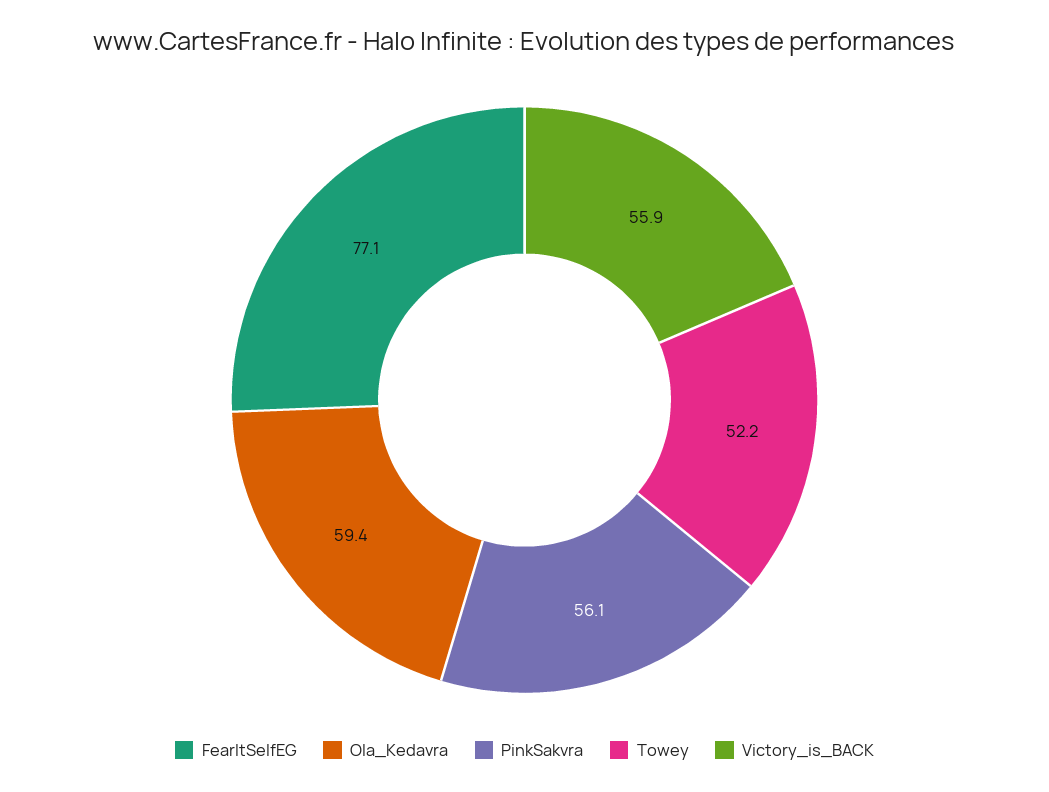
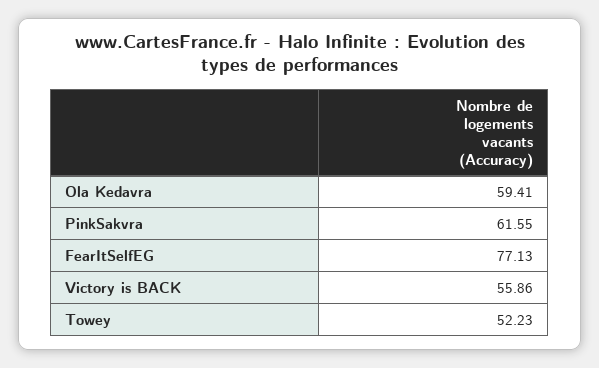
  {
    "FearItSelfEG": 77.13,
    "Ola_Kedavra": 59.41,
-   "PinkSakvra": 56.1,
+   "PinkSakvra": 61.55,
    "Towey": 52.23,
    "Victory_is_BACK": 55.86
  }

